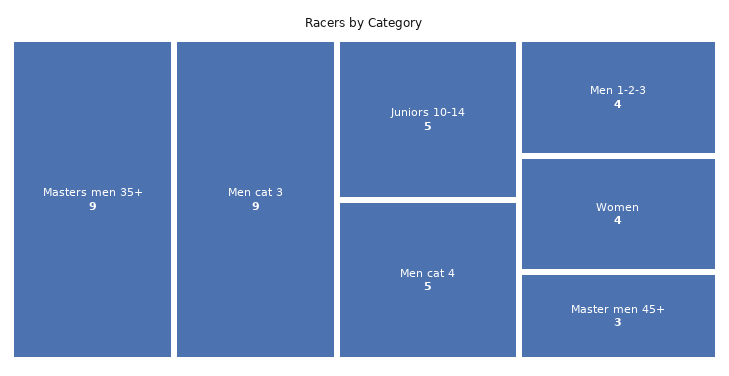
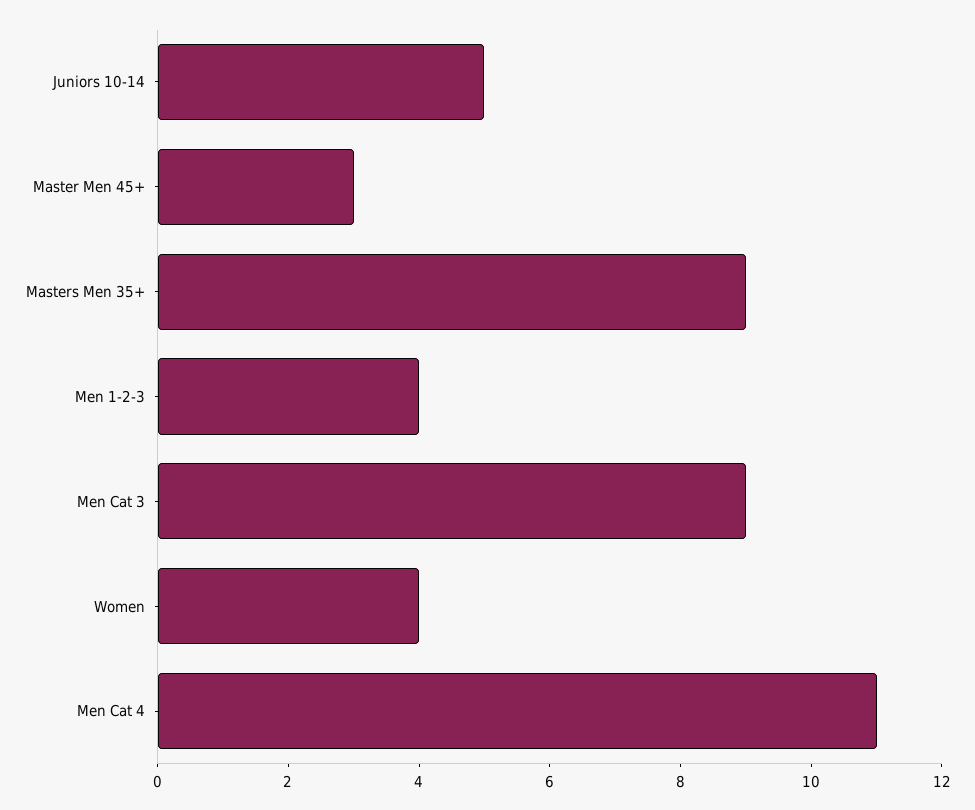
  {
    "Masters men 35+": 9,
    "Men cat 3": 9,
    "Juniors 10-14": 5,
-   "Men cat 4": 5,
+   "Men cat 4": 11,
    "Men 1-2-3": 4,
    "Women": 4,
    "Master men 45+": 3
  }

